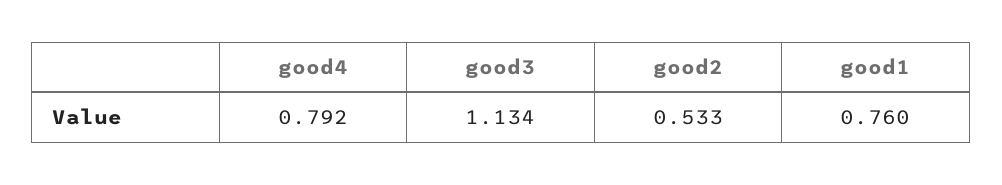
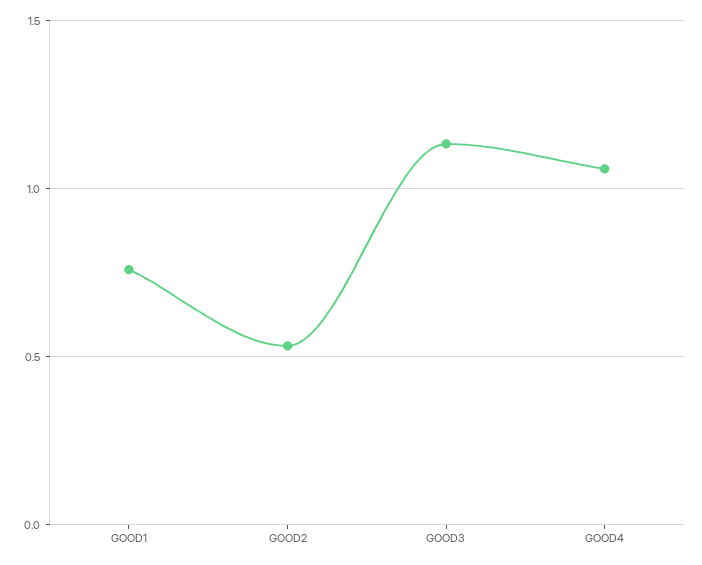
  {
-   "good4": 0.792,
+   "good4": 1.05,
    "good3": 1.134,
    "good2": 0.533,
    "good1": 0.76
  }

